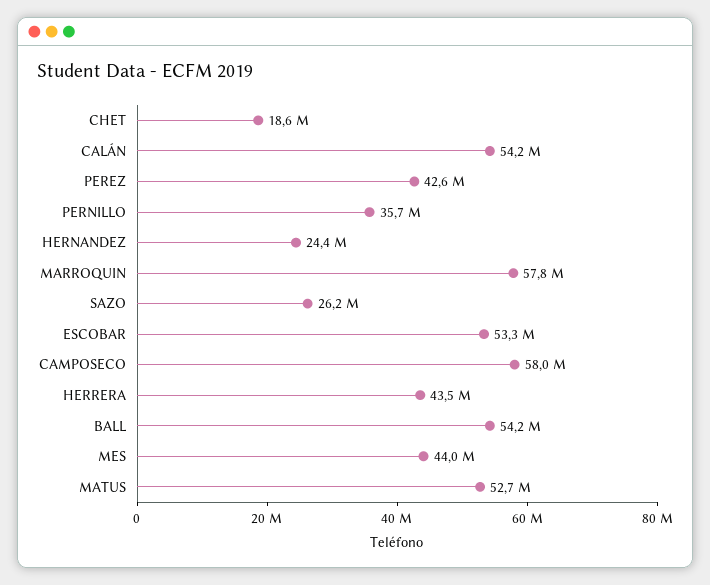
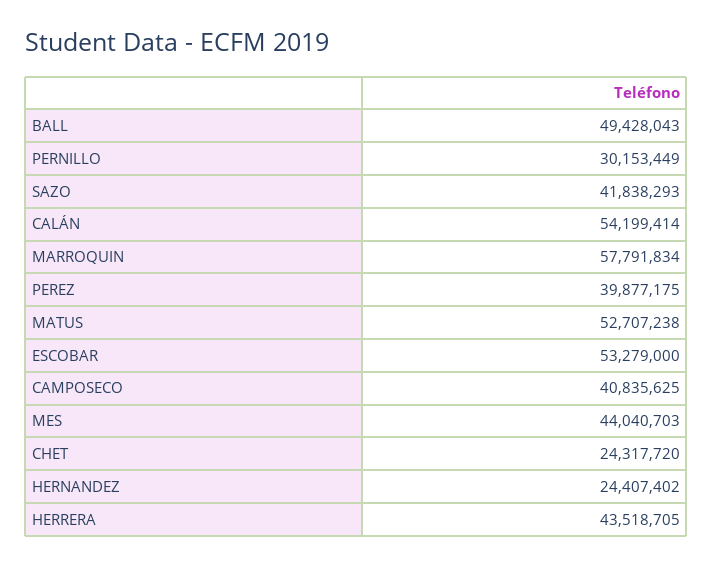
  {
-   "CHET": 18600000,
+   "CHET": 24317720,
    "CALÁN": 54199414,
-   "PEREZ": 42600000,
+   "PEREZ": 39877175,
-   "PERNILLO": 35700000,
+   "PERNILLO": 30153449,
    "HERNANDEZ": 24407402,
    "MARROQUIN": 57791834,
-   "SAZO": 26200000,
+   "SAZO": 41838293,
    "ESCOBAR": 53279000,
-   "CAMPOSECO": 58000000,
+   "CAMPOSECO": 40835625,
    "HERRERA": 43518705,
-   "BALL": 54200000,
+   "BALL": 49428043,
    "MES": 44040703,
    "MATUS": 52707238
  }

